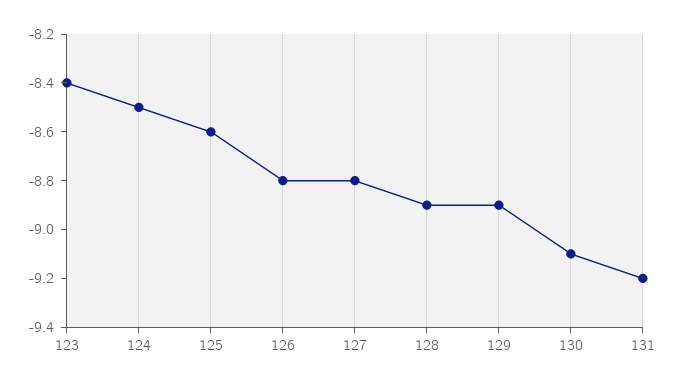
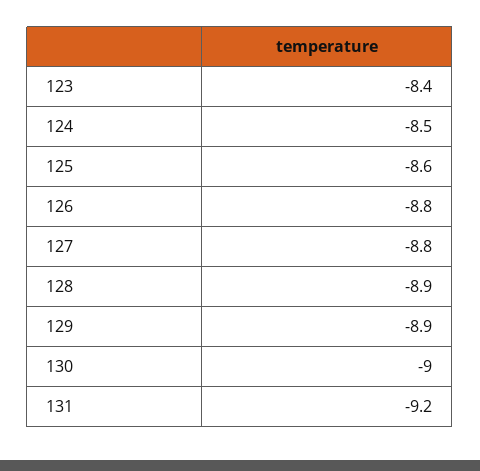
  {
    "123": -8.4,
    "124": -8.5,
    "125": -8.6,
    "126": -8.8,
    "127": -8.8,
    "128": -8.9,
    "129": -8.9,
-   "130": -9.1,
+   "130": -9,
    "131": -9.2
  }

